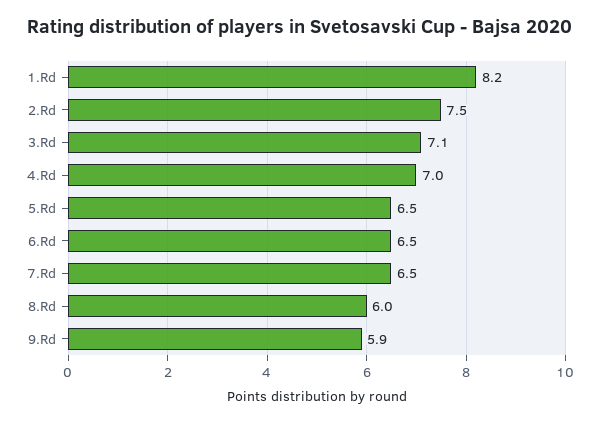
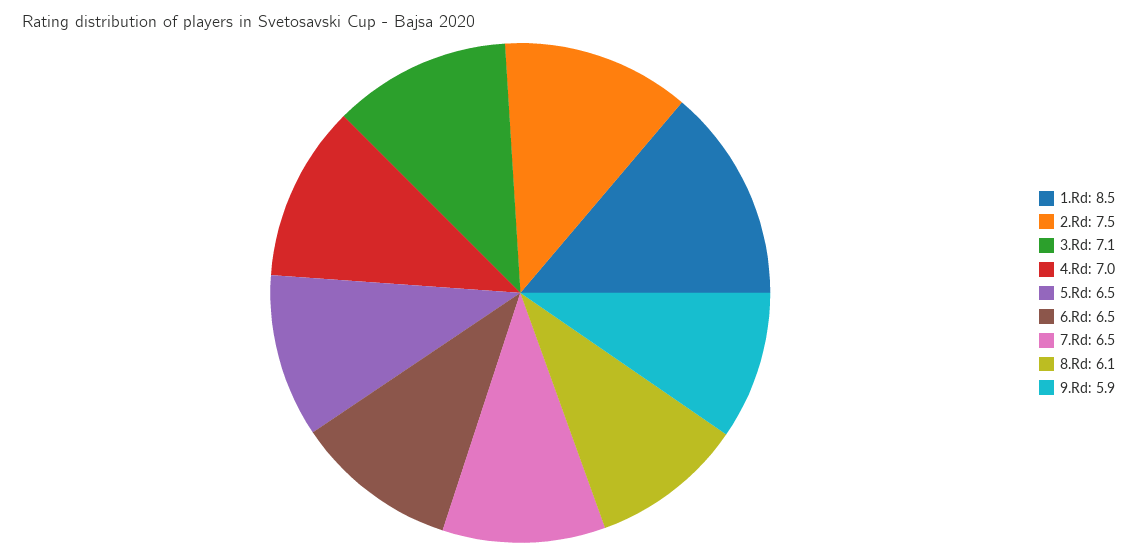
  {
-   "1.Rd": 8.2,
+   "1.Rd": 8.5,
    "2.Rd": 7.5,
    "3.Rd": 7.1,
    "4.Rd": 7,
    "5.Rd": 6.5,
    "6.Rd": 6.5,
    "7.Rd": 6.5,
-   "8.Rd": 6,
+   "8.Rd": 6.1,
    "9.Rd": 5.9
  }

